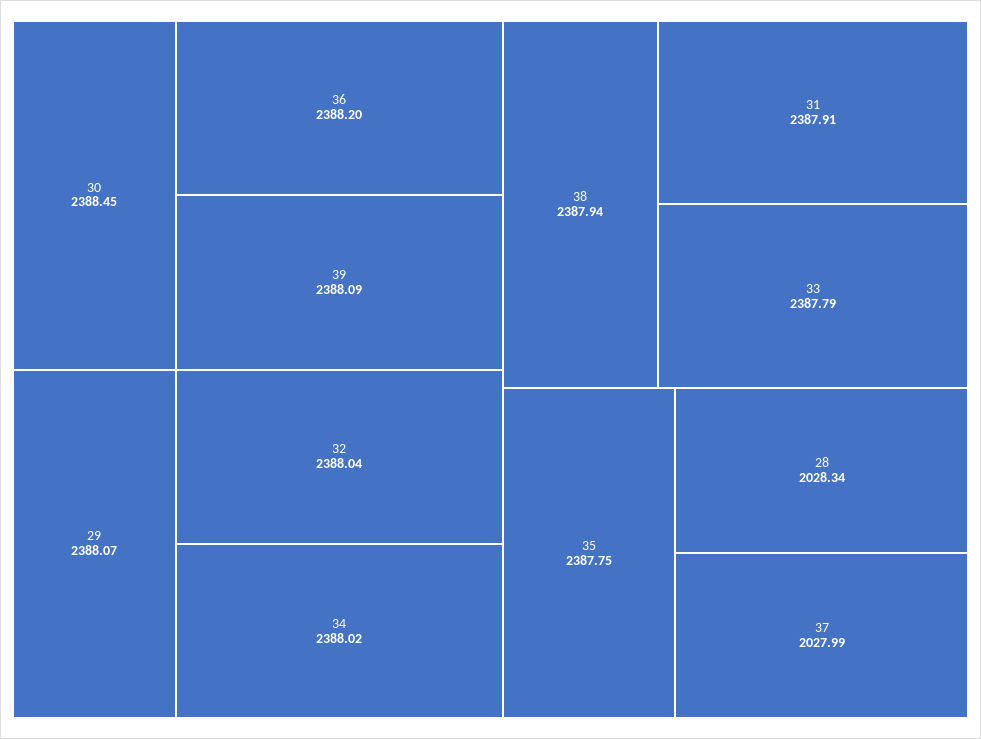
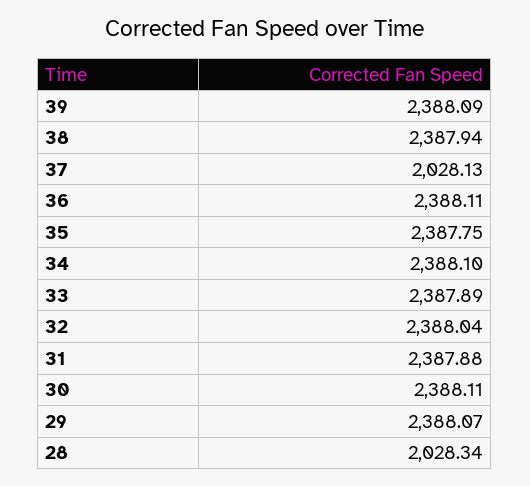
  {
-   "30": 2388.45,
+   "30": 2388.11,
-   "36": 2388.2,
+   "36": 2388.11,
    "39": 2388.09,
    "29": 2388.07,
    "32": 2388.04,
-   "34": 2388.02,
+   "34": 2388.1,
    "38": 2387.94,
-   "31": 2387.91,
+   "31": 2387.88,
-   "33": 2387.79,
+   "33": 2387.89,
    "35": 2387.75,
    "28": 2028.34,
-   "37": 2027.99
+   "37": 2028.13
  }

